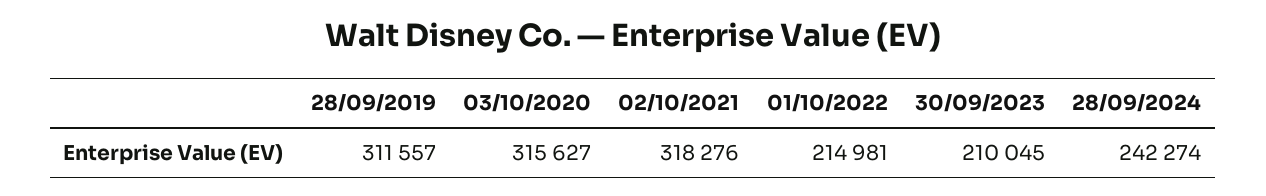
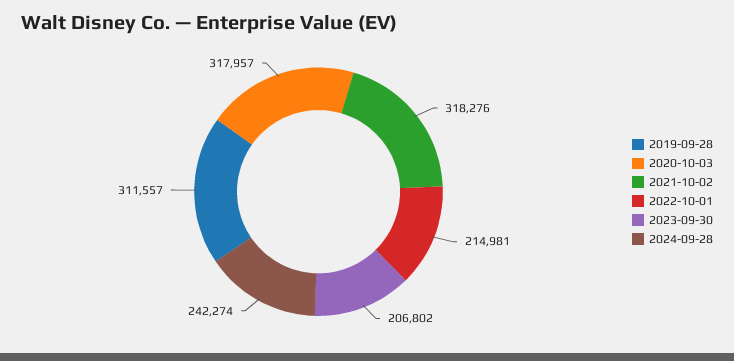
  {
    "28/09/2019": 311557,
-   "03/10/2020": 315627,
+   "03/10/2020": 317957,
    "02/10/2021": 318276,
    "01/10/2022": 214981,
-   "30/09/2023": 210045,
+   "30/09/2023": 206802,
    "28/09/2024": 242274
  }

